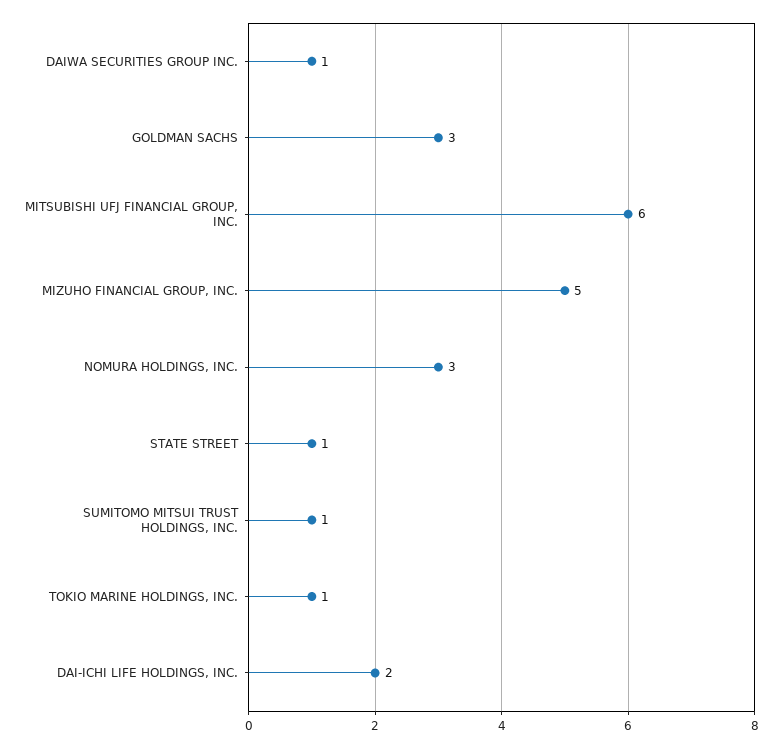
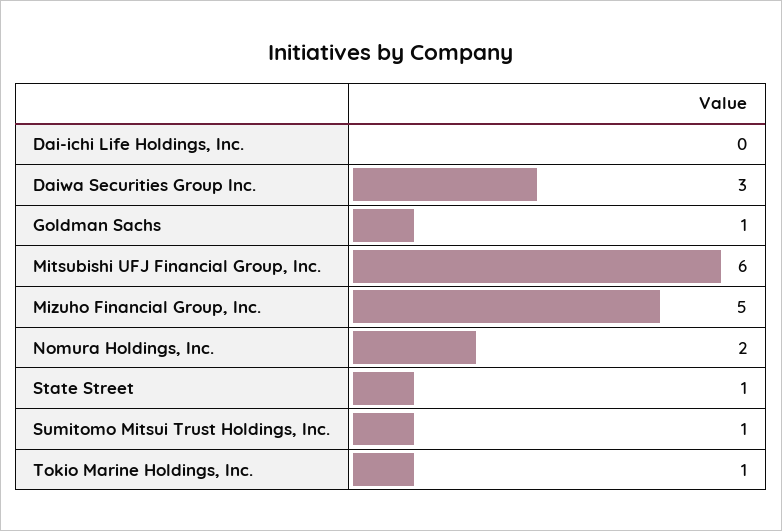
  {
-   "DAIWA SECURITIES GROUP INC.": 1,
+   "DAIWA SECURITIES GROUP INC.": 3,
-   "GOLDMAN SACHS": 3,
+   "GOLDMAN SACHS": 1,
    "MITSUBISHI UFJ FINANCIAL GROUP, INC.": 6,
    "MIZUHO FINANCIAL GROUP, INC.": 5,
-   "NOMURA HOLDINGS, INC.": 3,
+   "NOMURA HOLDINGS, INC.": 2,
    "STATE STREET": 1,
    "SUMITOMO MITSUI TRUST HOLDINGS, INC.": 1,
    "TOKIO MARINE HOLDINGS, INC.": 1,
-   "DAI-ICHI LIFE HOLDINGS, INC.": 2
+   "DAI-ICHI LIFE HOLDINGS, INC.": 0
  }

